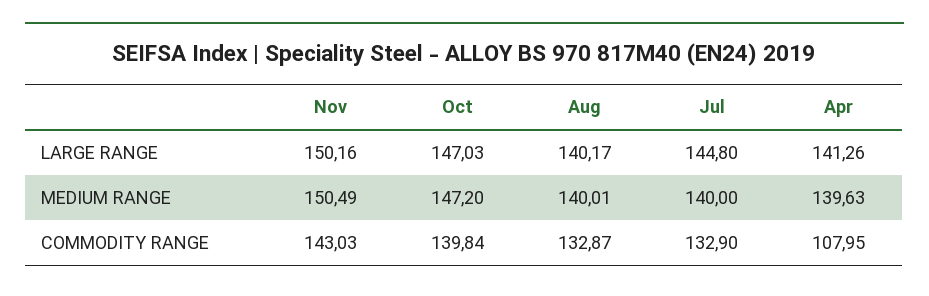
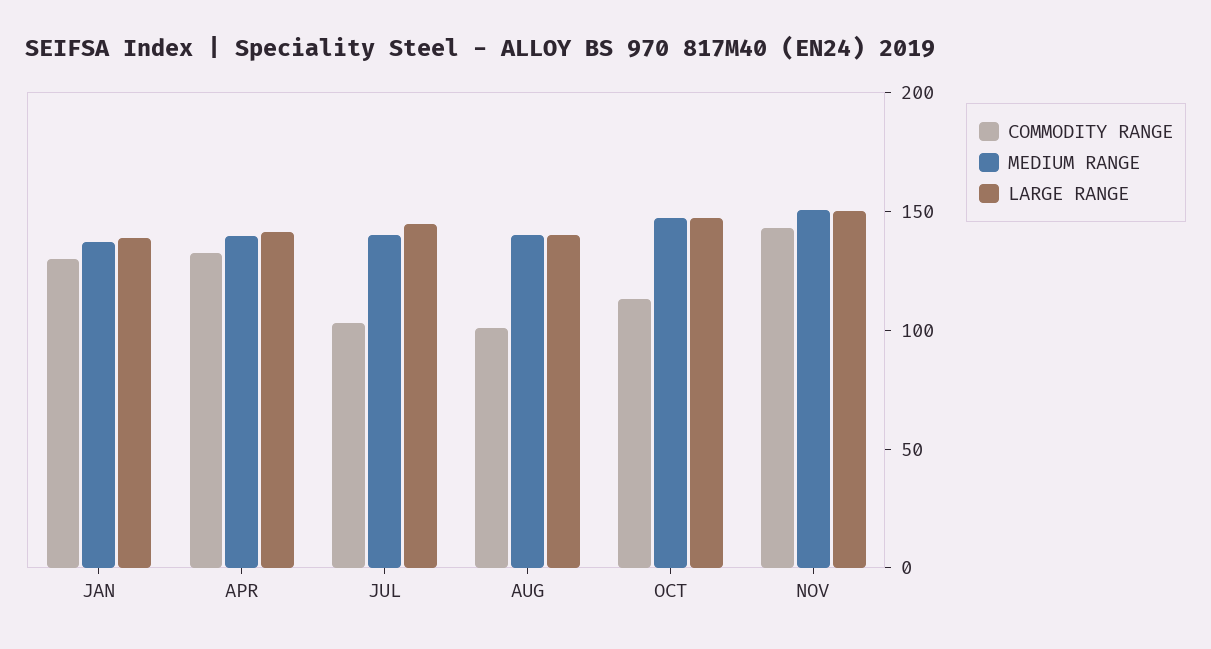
  {
    "LARGE RANGE": {
      "Nov": 150.16,
      "Oct": 147.03,
      "Aug": 140.17,
      "Jul": 144.8,
-     "Apr": 141.26
+     "Apr": 141.26,
+     "JAN": 140
    },
    "MEDIUM RANGE": {
      "Nov": 150.49,
      "Oct": 147.2,
      "Aug": 140.01,
      "Jul": 140,
-     "Apr": 139.63
+     "Apr": 139.63,
+     "JAN": 140
    },
    "COMMODITY RANGE": {
      "Nov": 143.03,
-     "Oct": 139.84,
+     "Oct": 110,
-     "Aug": 132.87,
+     "Aug": 100,
-     "Jul": 132.9,
+     "Jul": 100,
-     "Apr": 107.95
+     "Apr": 130,
+     "JAN": 130
    }
  }

